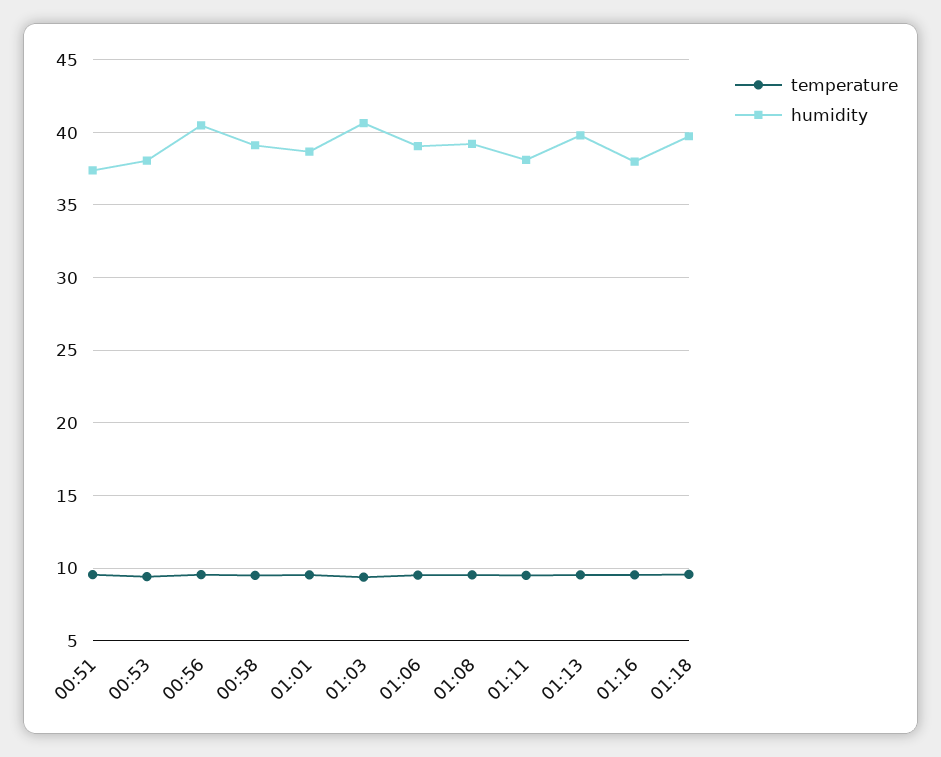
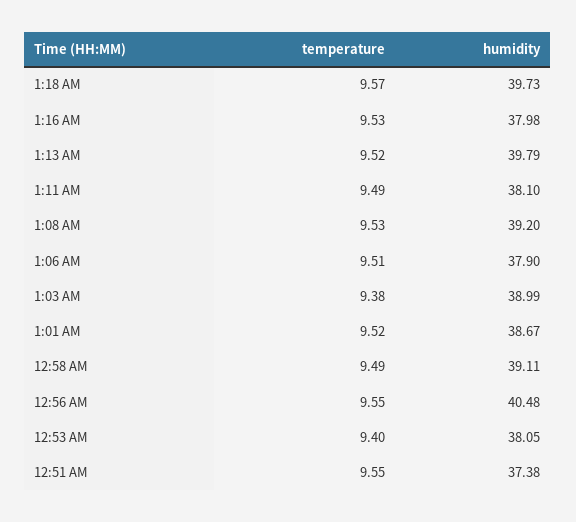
  {
    "temperature": {
      "00:51": 9.55,
      "00:53": 9.4,
      "00:56": 9.55,
      "00:58": 9.49,
      "01:01": 9.52,
      "01:03": 9.38,
      "01:06": 9.51,
      "01:08": 9.53,
      "01:11": 9.49,
      "01:13": 9.52,
      "01:16": 9.53,
      "01:18": 9.57
    },
    "humidity": {
      "00:51": 37.38,
      "00:53": 38.05,
      "00:56": 40.48,
      "00:58": 39.11,
      "01:01": 38.67,
-     "01:03": 40.5,
+     "01:03": 38.99,
-     "01:06": 39,
+     "01:06": 37.9,
      "01:08": 39.2,
      "01:11": 38.1,
      "01:13": 39.79,
      "01:16": 37.98,
      "01:18": 39.73
    }
  }

